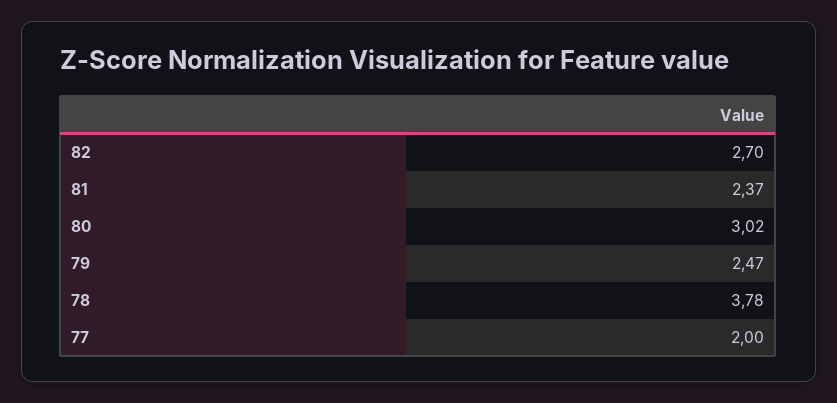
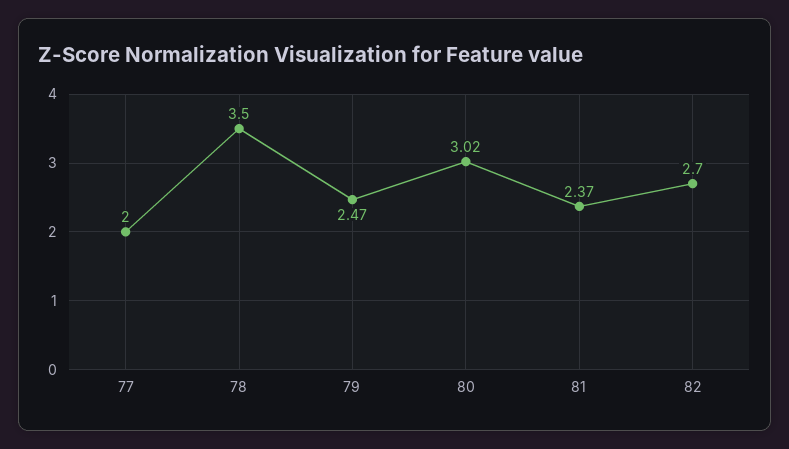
  {
    "82": 2.7,
    "81": 2.37,
    "80": 3.02,
    "79": 2.47,
-   "78": 3.78,
+   "78": 3.5,
    "77": 2
  }

